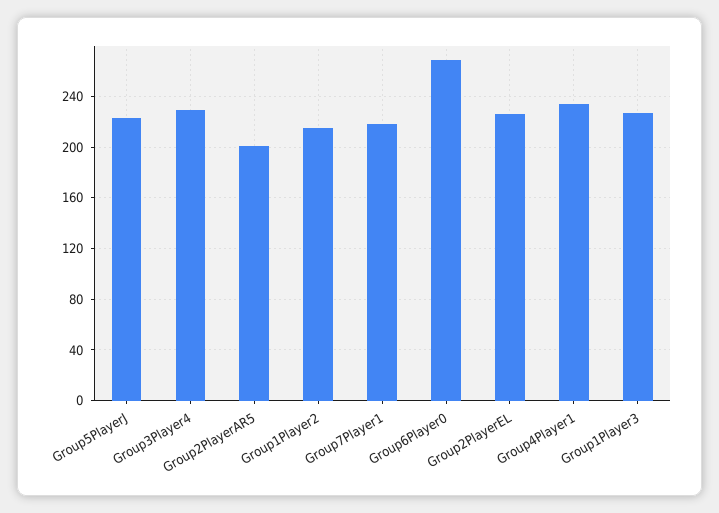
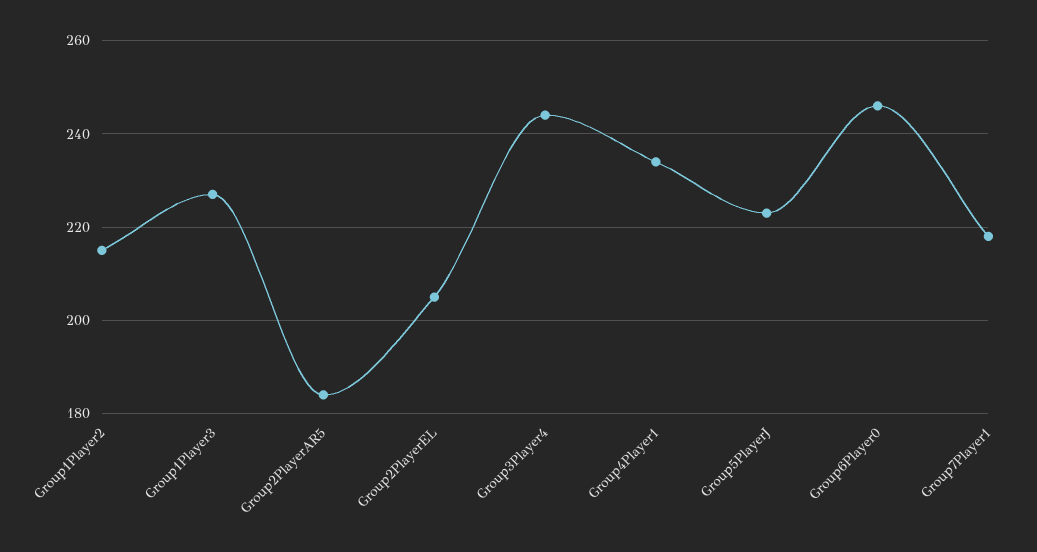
  {
    "Group5PlayerJ": 225,
-   "Group3Player4": 230,
+   "Group3Player4": 245,
-   "Group2PlayerAR5": 200,
+   "Group2PlayerAR5": 185,
    "Group1Player2": 215,
    "Group7Player1": 220,
-   "Group6Player0": 270,
+   "Group6Player0": 245,
-   "Group2PlayerEL": 225,
+   "Group2PlayerEL": 205,
    "Group4Player1": 235,
    "Group1Player3": 225
  }

